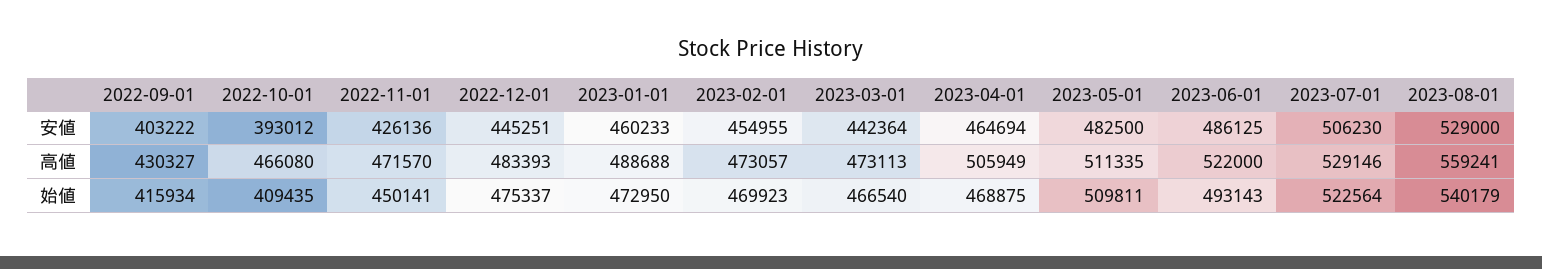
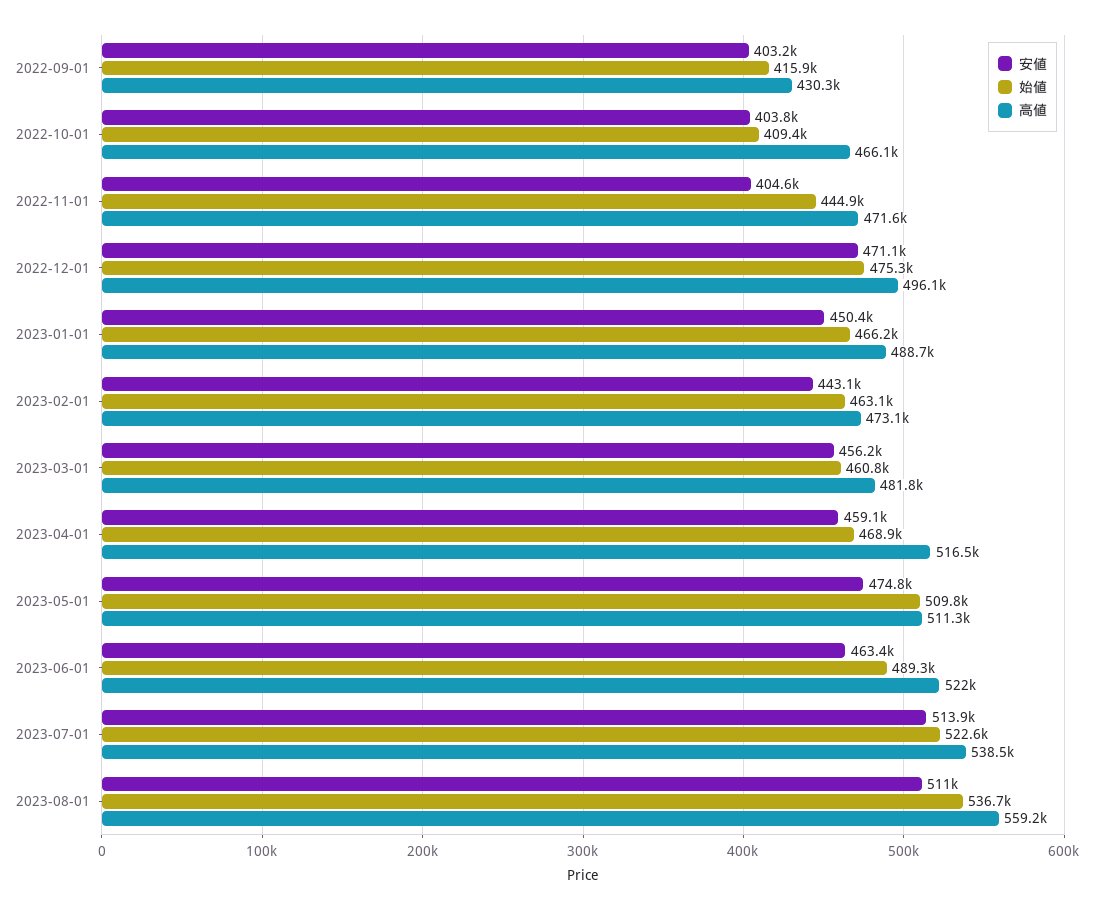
  {
    "安値": {
      "2022-09-01": 403222,
-     "2022-10-01": 393012,
+     "2022-10-01": 403800,
-     "2022-11-01": 426136,
+     "2022-11-01": 404600,
-     "2022-12-01": 445251,
+     "2022-12-01": 471100,
-     "2023-01-01": 460233,
+     "2023-01-01": 450400,
-     "2023-02-01": 454955,
+     "2023-02-01": 443100,
-     "2023-03-01": 442364,
+     "2023-03-01": 456200,
-     "2023-04-01": 464694,
+     "2023-04-01": 459100,
-     "2023-05-01": 482500,
+     "2023-05-01": 474800,
-     "2023-06-01": 486125,
+     "2023-06-01": 463400,
-     "2023-07-01": 506230,
+     "2023-07-01": 513900,
-     "2023-08-01": 529000
+     "2023-08-01": 511000
    },
    "高値": {
      "2022-09-01": 430327,
      "2022-10-01": 466080,
      "2022-11-01": 471570,
-     "2022-12-01": 483393,
+     "2022-12-01": 496100,
      "2023-01-01": 488688,
      "2023-02-01": 473057,
-     "2023-03-01": 473113,
+     "2023-03-01": 481800,
-     "2023-04-01": 505949,
+     "2023-04-01": 516500,
      "2023-05-01": 511335,
      "2023-06-01": 522000,
-     "2023-07-01": 529146,
+     "2023-07-01": 538500,
      "2023-08-01": 559241
    },
    "始値": {
      "2022-09-01": 415934,
      "2022-10-01": 409435,
-     "2022-11-01": 450141,
+     "2022-11-01": 444900,
      "2022-12-01": 475337,
-     "2023-01-01": 472950,
+     "2023-01-01": 466200,
-     "2023-02-01": 469923,
+     "2023-02-01": 463100,
-     "2023-03-01": 466540,
+     "2023-03-01": 460800,
      "2023-04-01": 468875,
      "2023-05-01": 509811,
-     "2023-06-01": 493143,
+     "2023-06-01": 489300,
      "2023-07-01": 522564,
-     "2023-08-01": 540179
+     "2023-08-01": 536700
    }
  }

